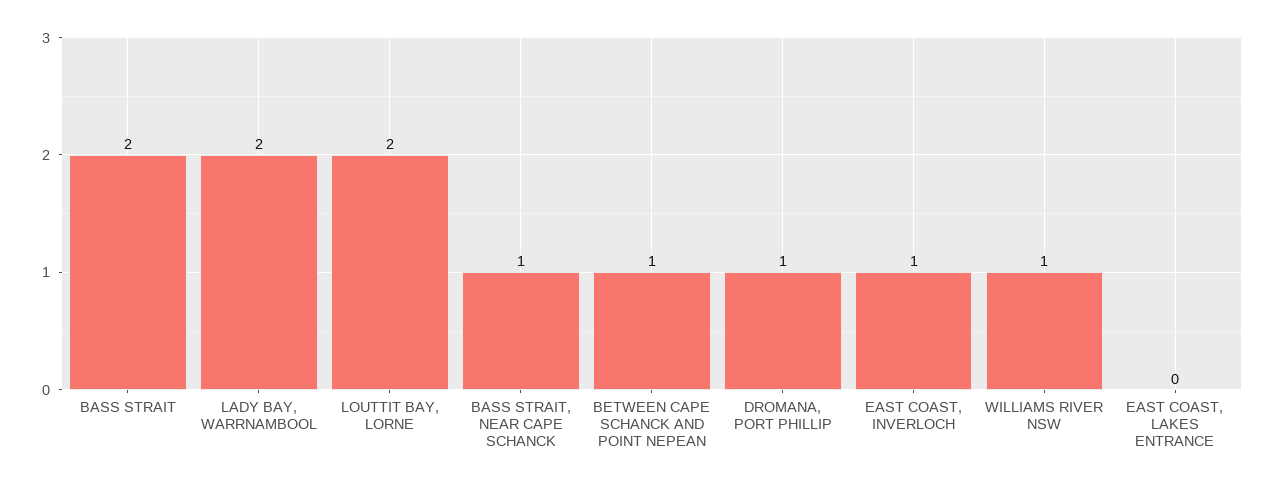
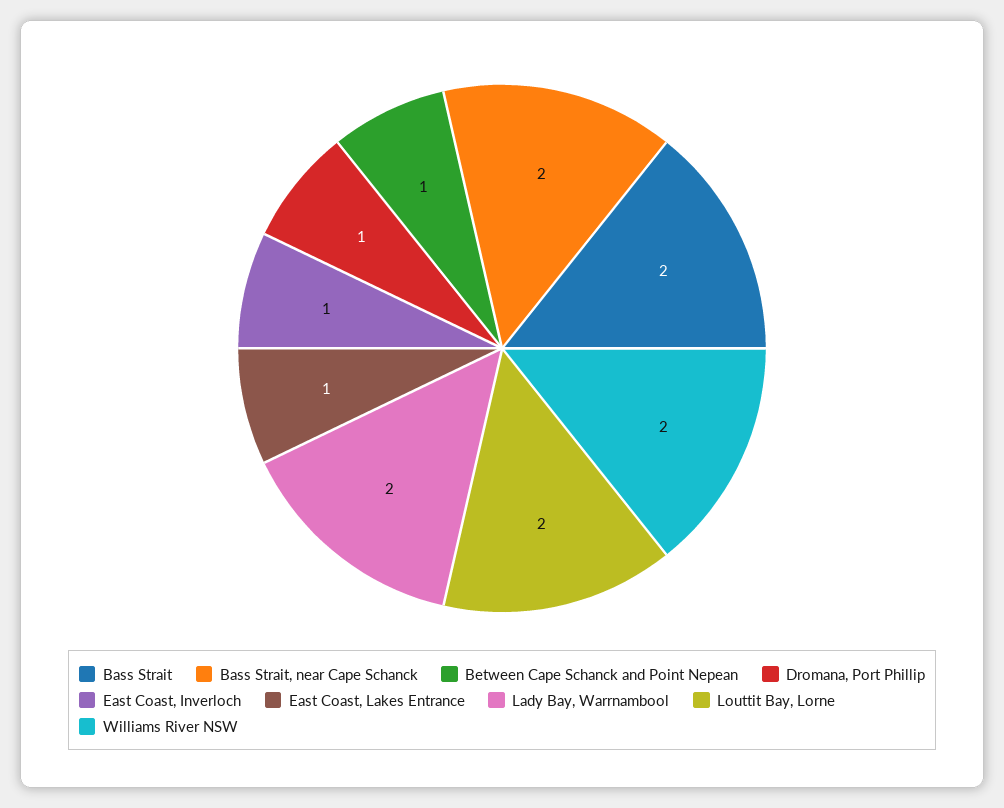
  {
    "BASS STRAIT": 2,
    "LADY BAY, WARRNAMBOOL": 2,
    "LOUTTIT BAY, LORNE": 2,
-   "BASS STRAIT, NEAR CAPE SCHANCK": 1,
+   "BASS STRAIT, NEAR CAPE SCHANCK": 2,
    "BETWEEN CAPE SCHANCK AND POINT NEPEAN": 1,
    "DROMANA, PORT PHILLIP": 1,
    "EAST COAST, INVERLOCH": 1,
-   "WILLIAMS RIVER NSW": 1,
+   "WILLIAMS RIVER NSW": 2,
-   "EAST COAST, LAKES ENTRANCE": 0
+   "EAST COAST, LAKES ENTRANCE": 1
  }

